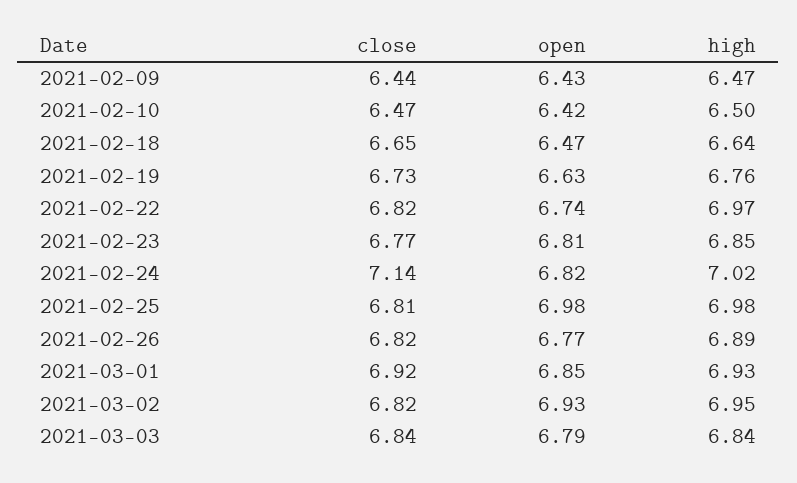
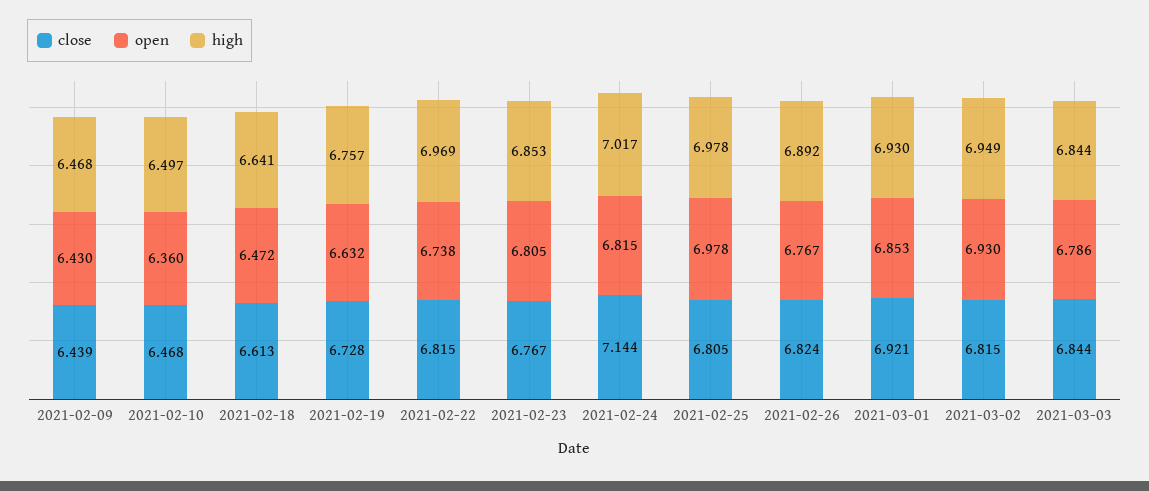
  {
    "close": {
      "2021-02-09": 6.439,
      "2021-02-10": 6.468,
-     "2021-02-18": 6.65,
+     "2021-02-18": 6.613,
      "2021-02-19": 6.728,
      "2021-02-22": 6.815,
      "2021-02-23": 6.767,
      "2021-02-24": 7.144,
      "2021-02-25": 6.805,
      "2021-02-26": 6.824,
      "2021-03-01": 6.921,
      "2021-03-02": 6.815,
      "2021-03-03": 6.844
    },
    "open": {
      "2021-02-09": 6.43,
-     "2021-02-10": 6.42,
+     "2021-02-10": 6.36,
      "2021-02-18": 6.472,
      "2021-02-19": 6.632,
      "2021-02-22": 6.738,
      "2021-02-23": 6.805,
      "2021-02-24": 6.815,
      "2021-02-25": 6.978,
      "2021-02-26": 6.767,
      "2021-03-01": 6.853,
      "2021-03-02": 6.93,
      "2021-03-03": 6.786
    },
    "high": {
      "2021-02-09": 6.468,
      "2021-02-10": 6.497,
      "2021-02-18": 6.641,
      "2021-02-19": 6.757,
      "2021-02-22": 6.969,
      "2021-02-23": 6.853,
      "2021-02-24": 7.017,
      "2021-02-25": 6.978,
      "2021-02-26": 6.892,
      "2021-03-01": 6.93,
      "2021-03-02": 6.949,
      "2021-03-03": 6.844
    }
  }

